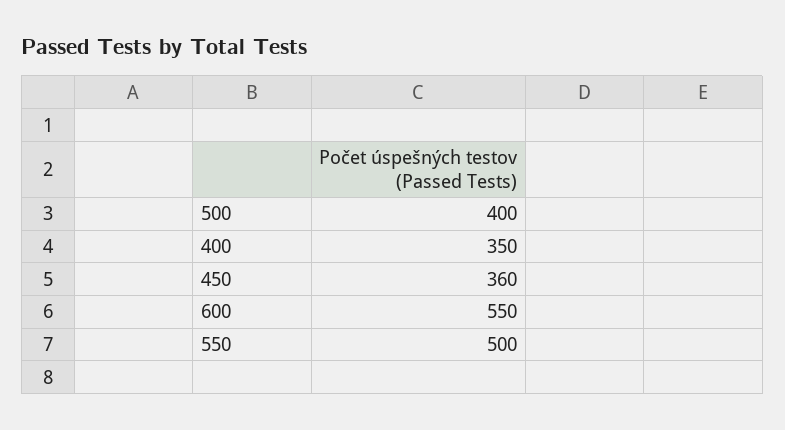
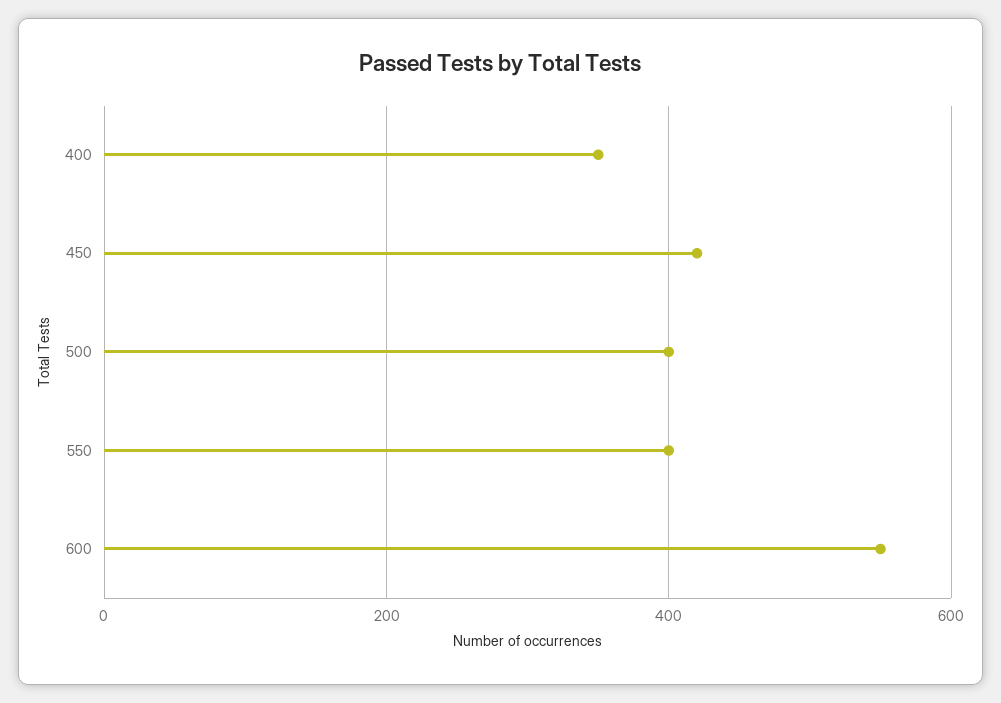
  {
    "500": 400,
    "400": 350,
-   "450": 360,
+   "450": 420,
    "600": 550,
-   "550": 500
+   "550": 400
  }

